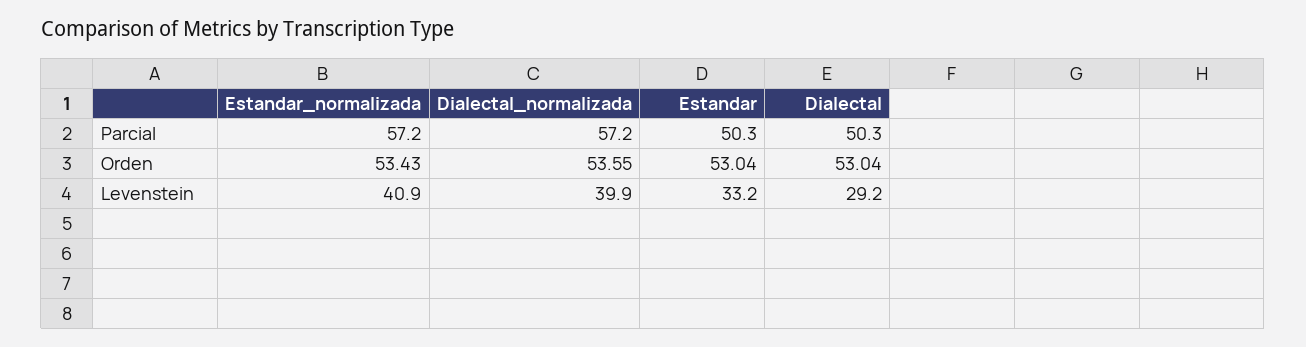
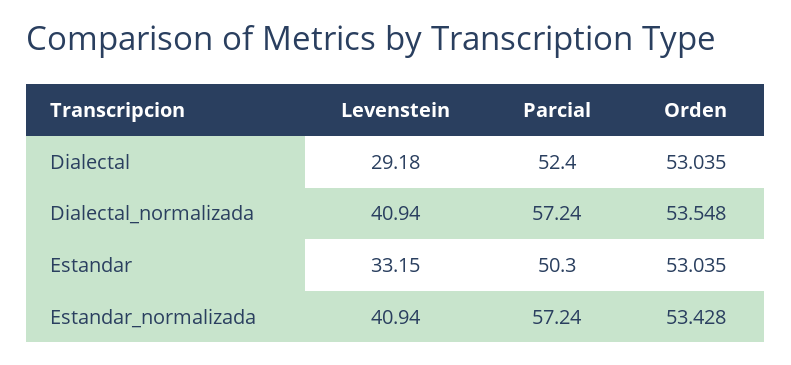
  {
    "Estandar_normalizada": {
      "Parcial": 57.24,
      "Orden": 53.428,
      "Levenstein": 40.94
    },
    "Dialectal_normalizada": {
      "Parcial": 57.24,
      "Orden": 53.548,
-     "Levenstein": 39.9
+     "Levenstein": 40.94
    },
    "Estandar": {
      "Parcial": 50.3,
      "Orden": 53.035,
      "Levenstein": 33.15
    },
    "Dialectal": {
-     "Parcial": 50.3,
+     "Parcial": 52.4,
      "Orden": 53.035,
      "Levenstein": 29.18
    }
  }

